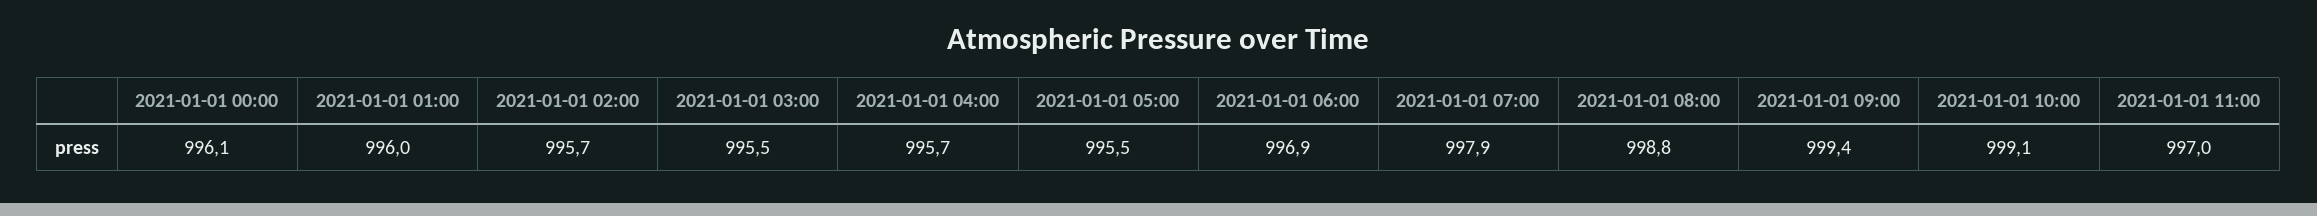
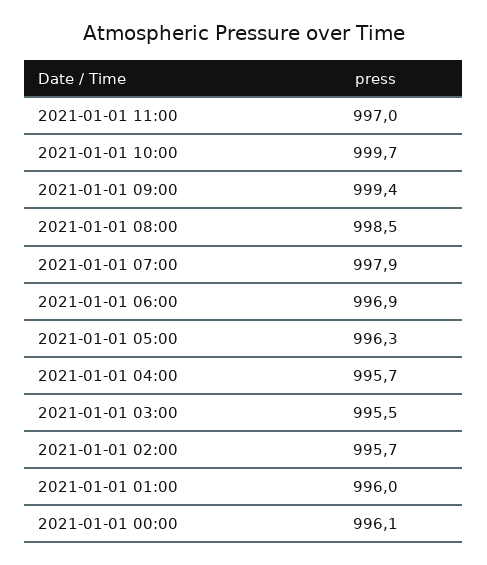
  {
    "2021-01-01 00:00": 996.1,
    "2021-01-01 01:00": 996,
    "2021-01-01 02:00": 995.7,
    "2021-01-01 03:00": 995.5,
    "2021-01-01 04:00": 995.7,
-   "2021-01-01 05:00": 995.5,
+   "2021-01-01 05:00": 996.3,
    "2021-01-01 06:00": 996.9,
    "2021-01-01 07:00": 997.9,
-   "2021-01-01 08:00": 998.8,
+   "2021-01-01 08:00": 998.5,
    "2021-01-01 09:00": 999.4,
-   "2021-01-01 10:00": 999.1,
+   "2021-01-01 10:00": 999.7,
    "2021-01-01 11:00": 997
  }

